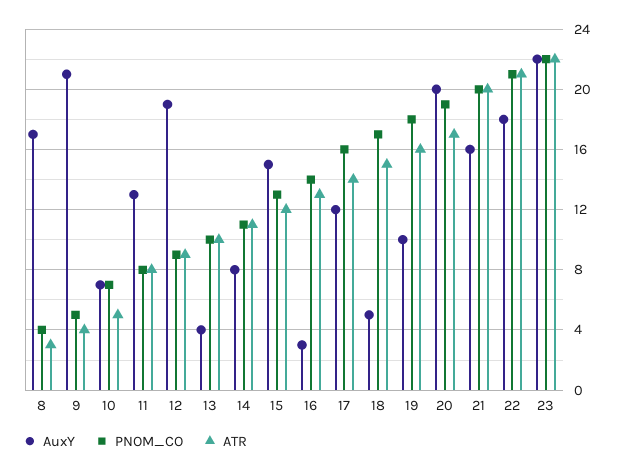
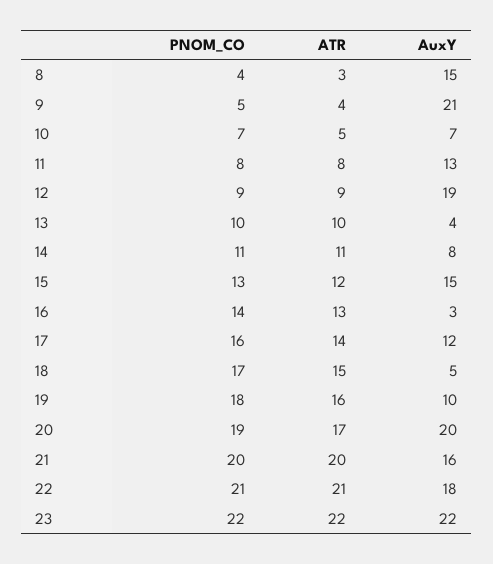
  {
    "AuxY": {
-     "8": 17,
+     "8": 15,
      "9": 21,
      "10": 7,
      "11": 13,
      "12": 19,
      "13": 4,
      "14": 8,
      "15": 15,
      "16": 3,
      "17": 12,
      "18": 5,
      "19": 10,
      "20": 20,
      "21": 16,
      "22": 18,
      "23": 22
    },
    "PNOM_CO": {
      "8": 4,
      "9": 5,
      "10": 7,
      "11": 8,
      "12": 9,
      "13": 10,
      "14": 11,
      "15": 13,
      "16": 14,
      "17": 16,
      "18": 17,
      "19": 18,
      "20": 19,
      "21": 20,
      "22": 21,
      "23": 22
    },
    "ATR": {
      "8": 3,
      "9": 4,
      "10": 5,
      "11": 8,
      "12": 9,
      "13": 10,
      "14": 11,
      "15": 12,
      "16": 13,
      "17": 14,
      "18": 15,
      "19": 16,
      "20": 17,
      "21": 20,
      "22": 21,
      "23": 22
    }
  }

